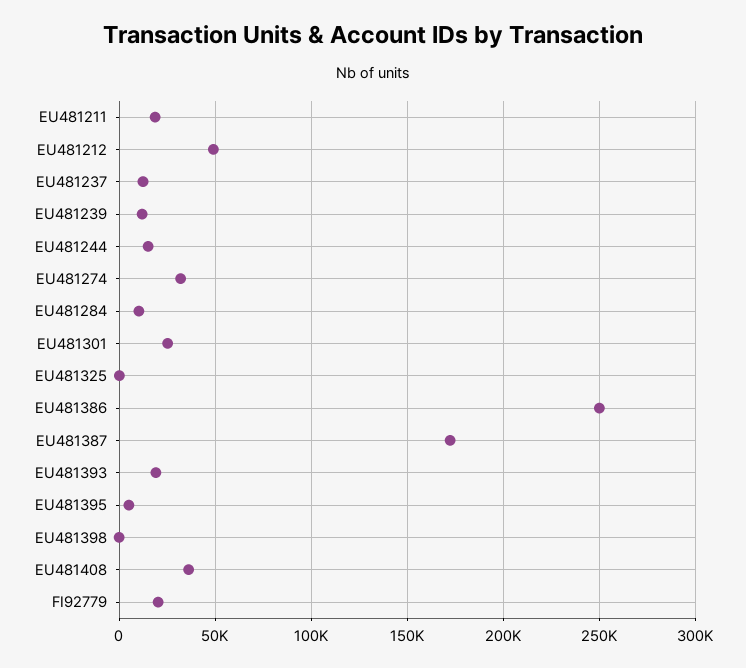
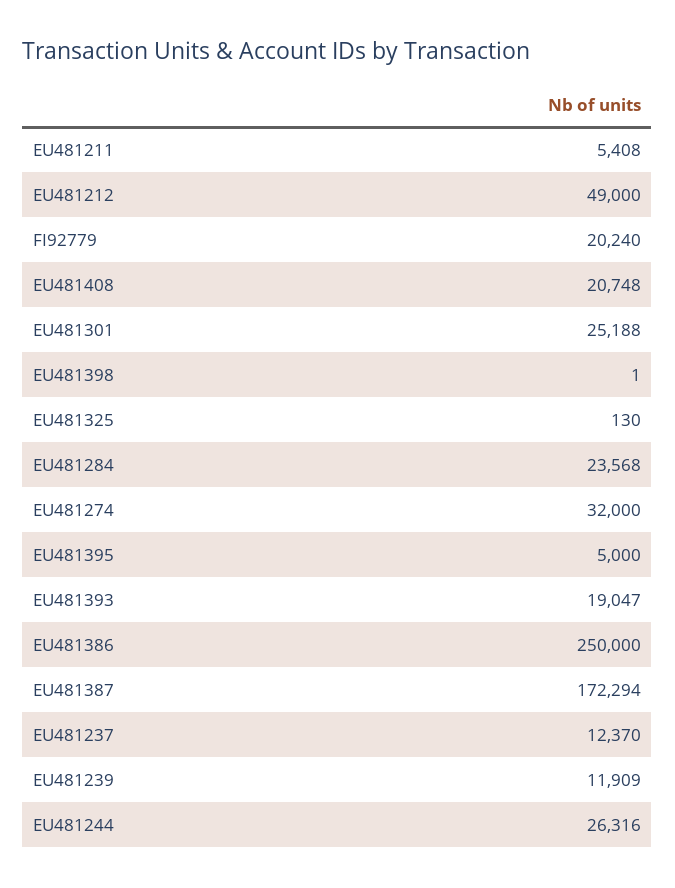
  {
-   "EU481211": 20000,
+   "EU481211": 5408,
    "EU481212": 49000,
    "EU481237": 12370,
    "EU481239": 11909,
-   "EU481244": 15000,
+   "EU481244": 26316,
    "EU481274": 32000,
-   "EU481284": 10000,
+   "EU481284": 23568,
    "EU481301": 25188,
    "EU481325": 130,
    "EU481386": 250000,
    "EU481387": 172294,
    "EU481393": 19047,
    "EU481395": 5000,
    "EU481398": 1,
-   "EU481408": 35000,
+   "EU481408": 20748,
    "FI92779": 20240
  }

